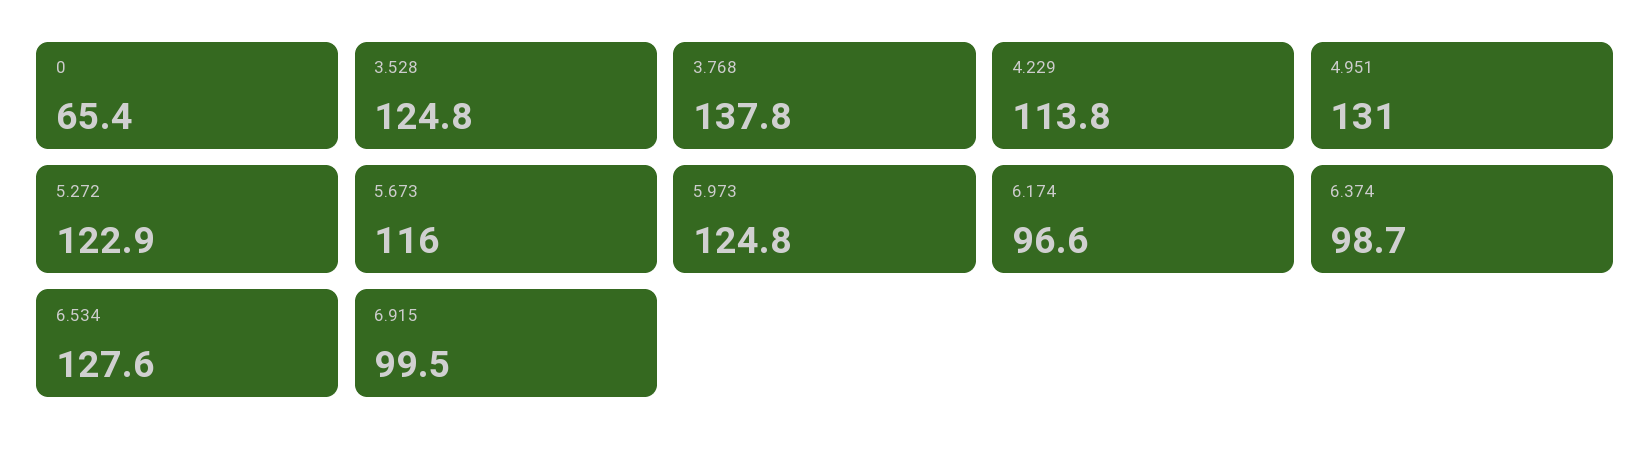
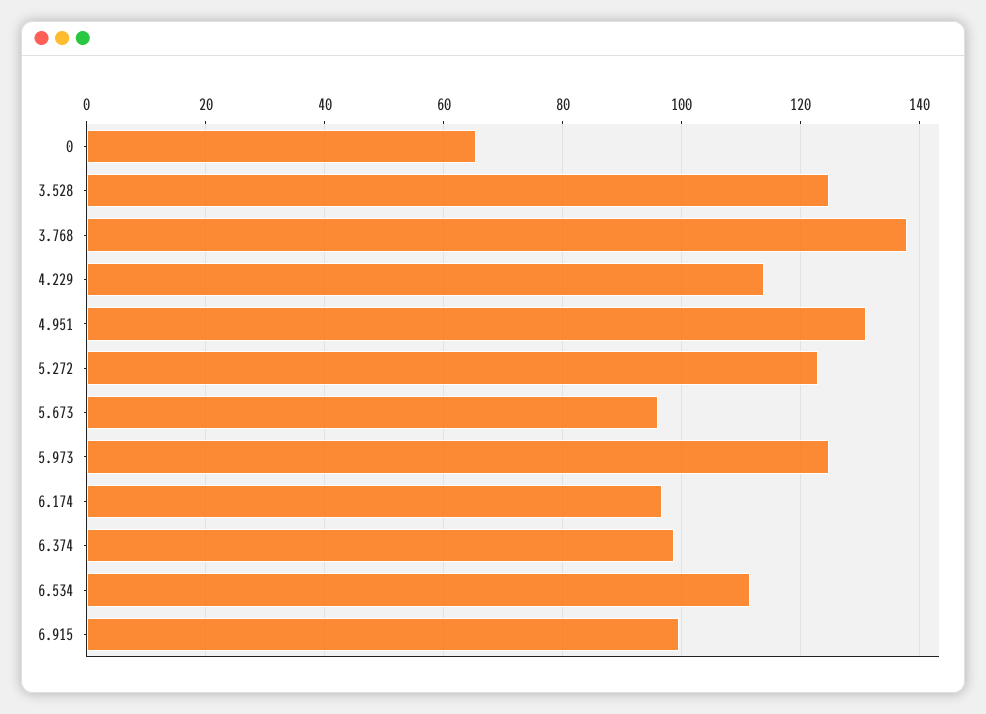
  {
    "0": 65.4,
    "3.528": 124.8,
    "3.768": 137.8,
    "4.229": 113.8,
    "4.951": 131,
    "5.272": 122.9,
-   "5.673": 116,
+   "5.673": 96,
    "5.973": 124.8,
    "6.174": 96.6,
    "6.374": 98.7,
-   "6.534": 127.6,
+   "6.534": 112,
    "6.915": 99.5
  }

